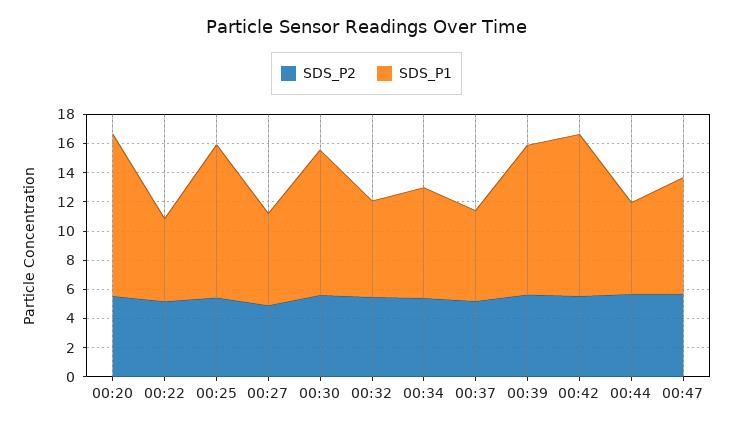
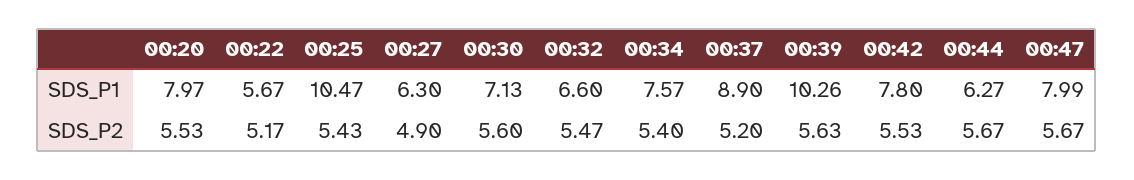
  {
    "SDS_P2": {
      "00:20": 5.53,
      "00:22": 5.17,
      "00:25": 5.43,
      "00:27": 4.9,
      "00:30": 5.6,
      "00:32": 5.47,
      "00:34": 5.4,
      "00:37": 5.2,
      "00:39": 5.63,
      "00:42": 5.53,
      "00:44": 5.67,
      "00:47": 5.67
    },
    "SDS_P1": {
-     "00:20": 11,
+     "00:20": 7.97,
      "00:22": 5.67,
      "00:25": 10.47,
      "00:27": 6.3,
-     "00:30": 10,
+     "00:30": 7.13,
      "00:32": 6.6,
      "00:34": 7.57,
-     "00:37": 6,
+     "00:37": 8.9,
      "00:39": 10.26,
-     "00:42": 11,
+     "00:42": 7.8,
      "00:44": 6.27,
      "00:47": 7.99
    }
  }

